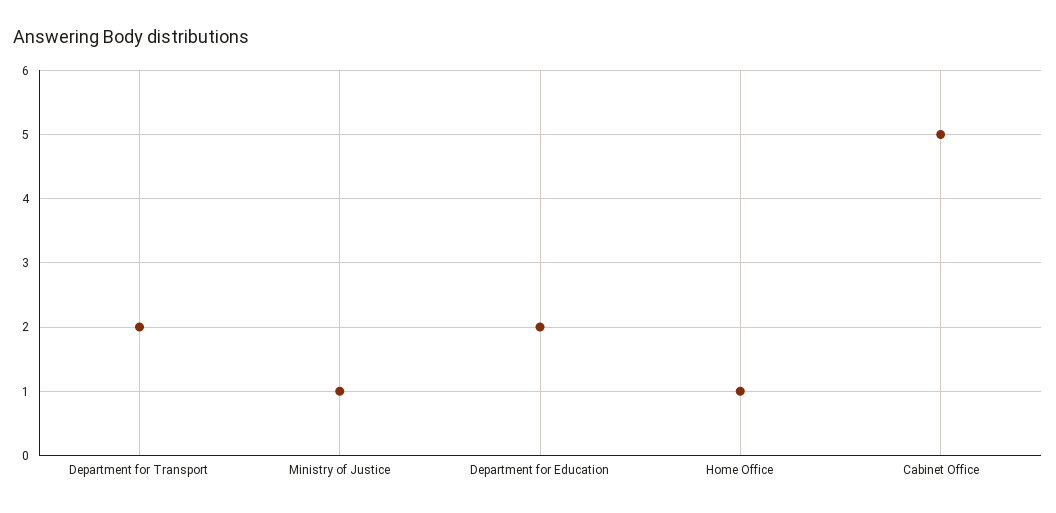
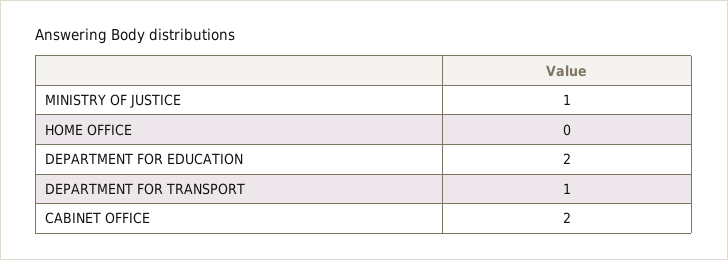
  {
-   "Department for Transport": 2,
+   "Department for Transport": 1,
    "Ministry of Justice": 1,
    "Department for Education": 2,
-   "Home Office": 1,
+   "Home Office": 0,
-   "Cabinet Office": 5
+   "Cabinet Office": 2
  }

